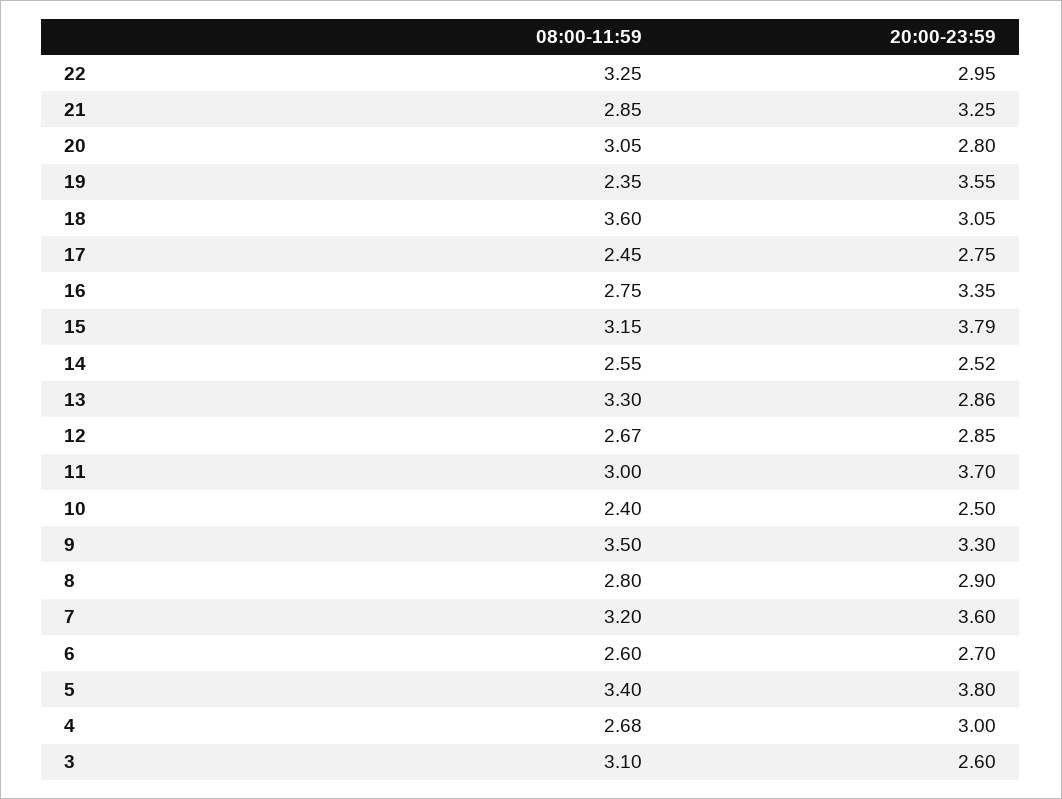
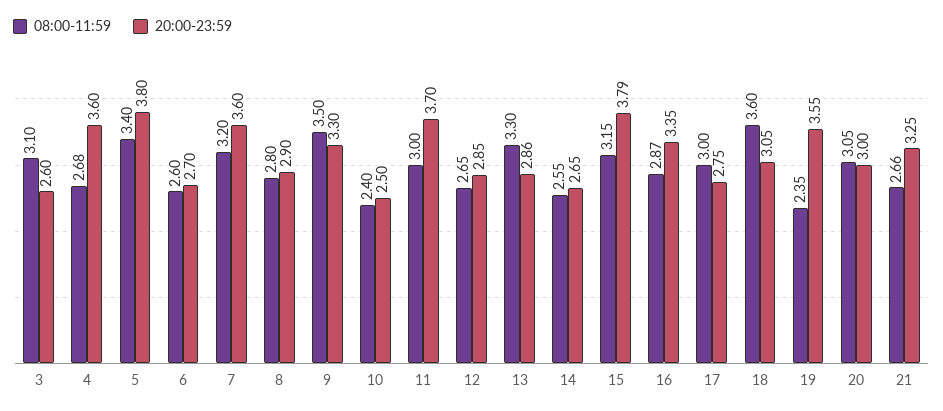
  {
    "08:00-11:59": {
-     "22": 3.25,
-     "21": 2.85,
+     "21": 2.66,
      "20": 3.05,
      "19": 2.35,
      "18": 3.6,
-     "17": 2.45,
+     "17": 3,
-     "16": 2.75,
+     "16": 2.87,
      "15": 3.15,
      "14": 2.55,
      "13": 3.3,
-     "12": 2.67,
+     "12": 2.65,
      "11": 3,
      "10": 2.4,
      "9": 3.5,
      "8": 2.8,
      "7": 3.2,
      "6": 2.6,
      "5": 3.4,
      "4": 2.68,
      "3": 3.1
    },
    "20:00-23:59": {
-     "22": 2.95,
      "21": 3.25,
-     "20": 2.8,
+     "20": 3,
      "19": 3.55,
      "18": 3.05,
      "17": 2.75,
      "16": 3.35,
      "15": 3.79,
-     "14": 2.52,
+     "14": 2.65,
      "13": 2.86,
      "12": 2.85,
      "11": 3.7,
      "10": 2.5,
      "9": 3.3,
      "8": 2.9,
      "7": 3.6,
      "6": 2.7,
      "5": 3.8,
-     "4": 3,
+     "4": 3.6,
      "3": 2.6
    }
  }

